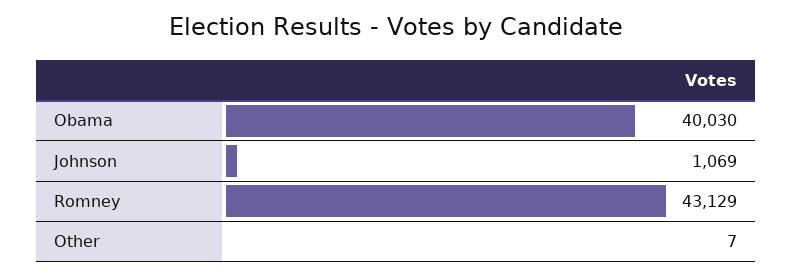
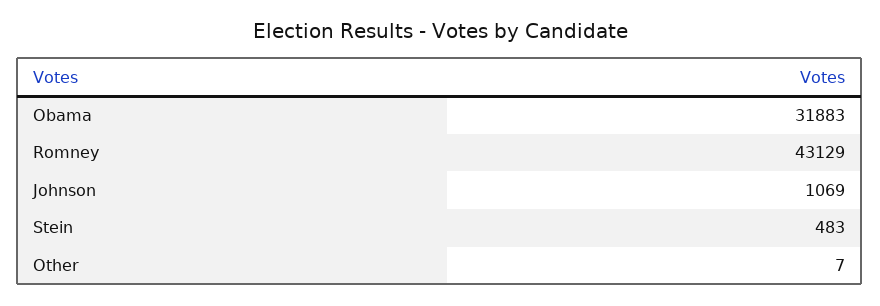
  {
-   "Obama": 40030,
+   "Obama": 31883,
    "Johnson": 1069,
    "Romney": 43129,
-   "Other": 7
+   "Other": 7,
+   "Stein": 483
  }

